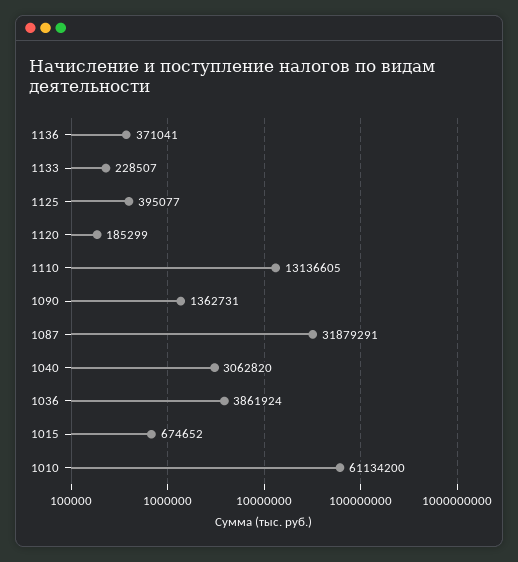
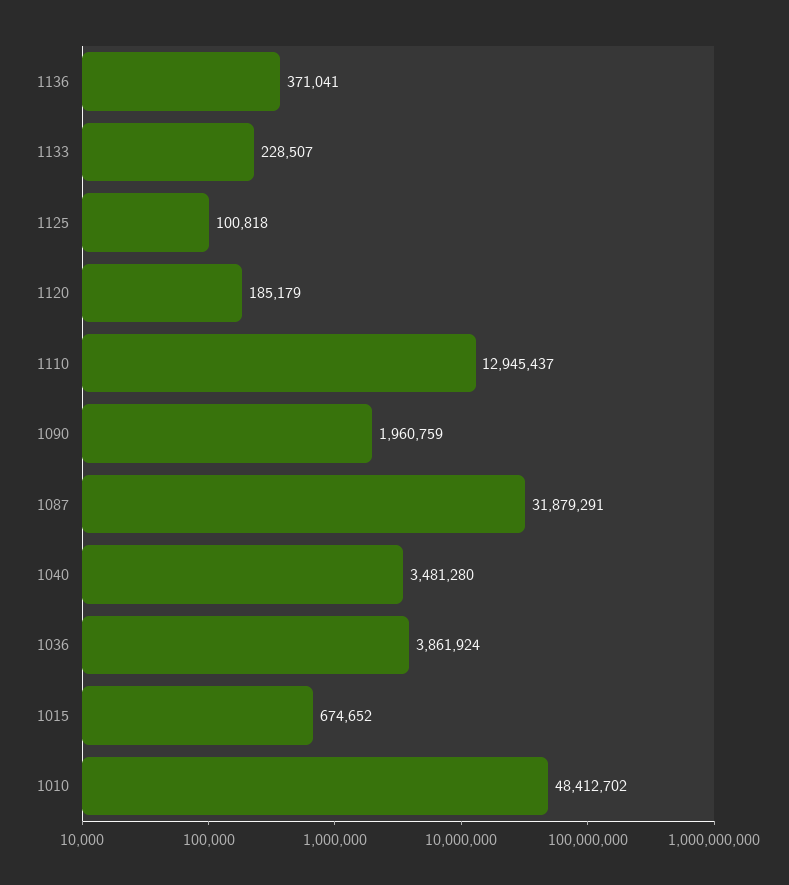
  {
    "1136": 371041,
    "1133": 228507,
-   "1125": 395077,
+   "1125": 100818,
-   "1120": 185299,
+   "1120": 185179,
-   "1110": 13136605,
+   "1110": 12945437,
-   "1090": 1362731,
+   "1090": 1960759,
    "1087": 31879291,
-   "1040": 3062820,
+   "1040": 3481280,
    "1036": 3861924,
    "1015": 674652,
-   "1010": 61134200
+   "1010": 48412702
  }

